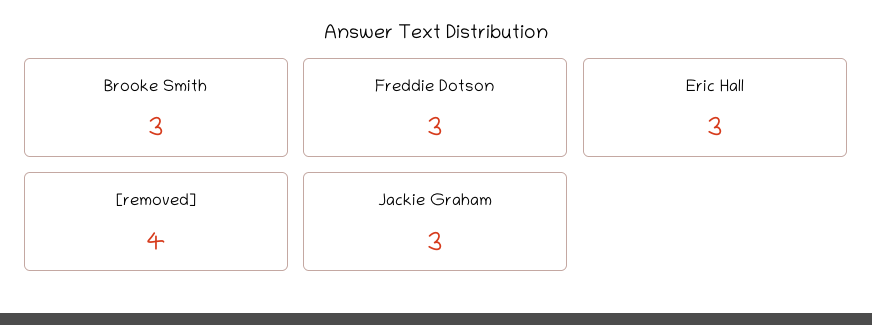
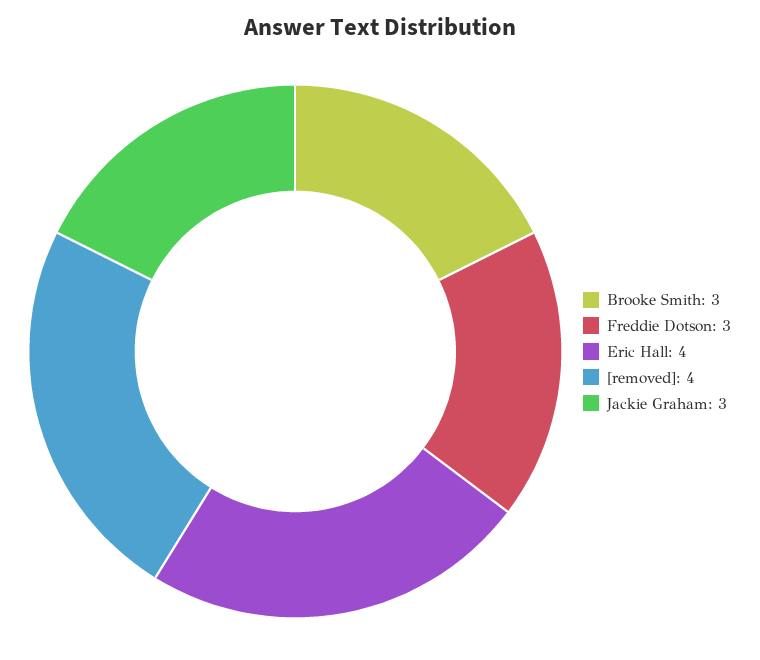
  {
    "Brooke Smith": 3,
    "Freddie Dotson": 3,
-   "Eric Hall": 3,
+   "Eric Hall": 4,
    "[removed]": 4,
    "Jackie Graham": 3
  }

